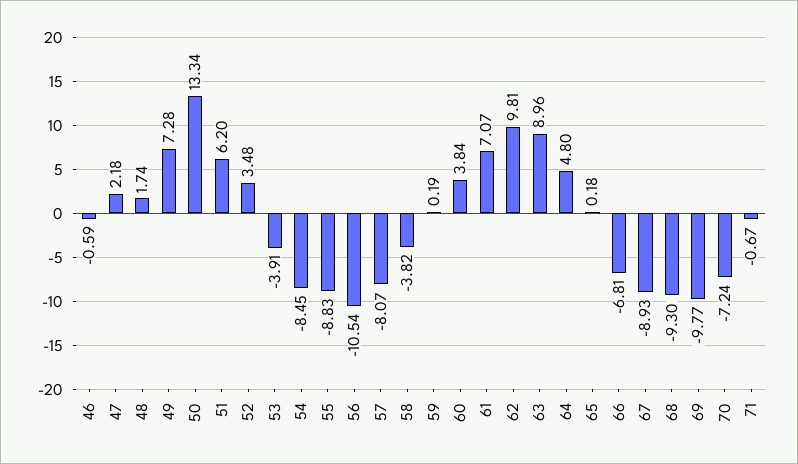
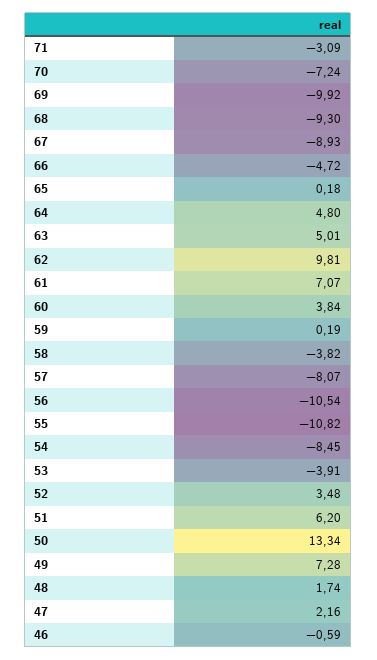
  {
    "46": -0.59,
-   "47": 2.18,
+   "47": 2.16,
    "48": 1.74,
    "49": 7.28,
    "50": 13.34,
    "51": 6.2,
    "52": 3.48,
    "53": -3.91,
    "54": -8.45,
-   "55": -8.83,
+   "55": -10.82,
    "56": -10.54,
    "57": -8.07,
    "58": -3.82,
    "59": 0.19,
    "60": 3.84,
    "61": 7.07,
    "62": 9.81,
-   "63": 8.96,
+   "63": 5.01,
    "64": 4.8,
    "65": 0.18,
-   "66": -6.81,
+   "66": -4.72,
    "67": -8.93,
    "68": -9.3,
-   "69": -9.77,
+   "69": -9.92,
    "70": -7.24,
-   "71": -0.67
+   "71": -3.09
  }

